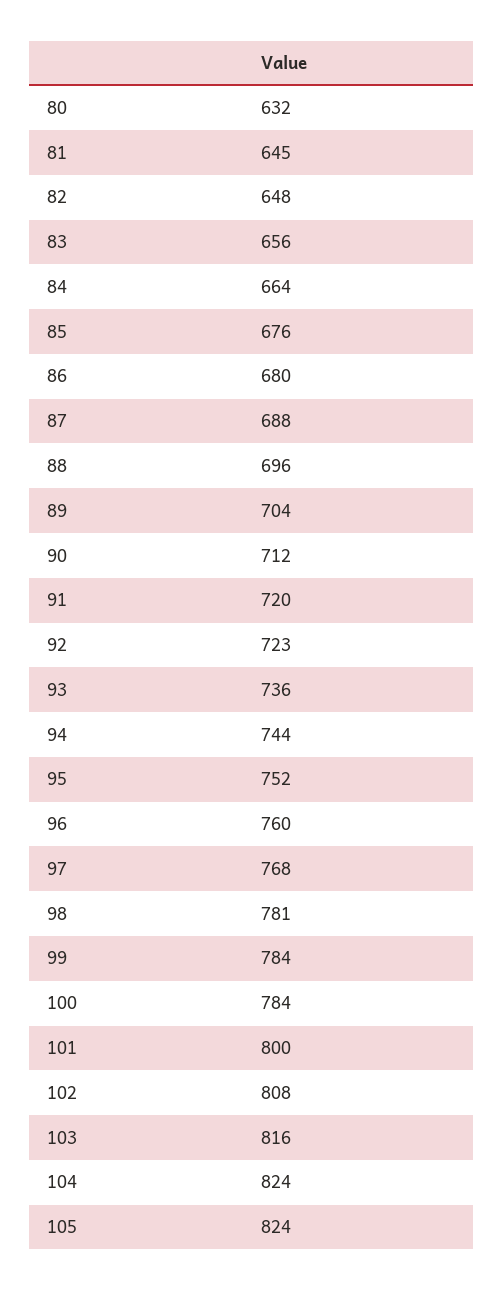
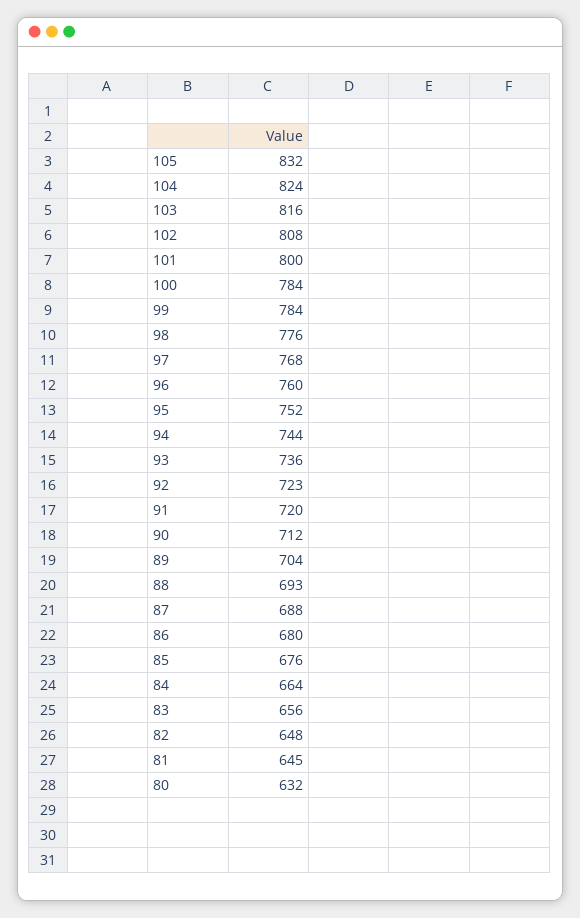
  {
    "80": 632,
    "81": 645,
    "82": 648,
    "83": 656,
    "84": 664,
    "85": 676,
    "86": 680,
    "87": 688,
-   "88": 696,
+   "88": 693,
    "89": 704,
    "90": 712,
    "91": 720,
    "92": 723,
    "93": 736,
    "94": 744,
    "95": 752,
    "96": 760,
    "97": 768,
-   "98": 781,
+   "98": 776,
    "99": 784,
    "100": 784,
    "101": 800,
    "102": 808,
    "103": 816,
    "104": 824,
-   "105": 824
+   "105": 832
  }

